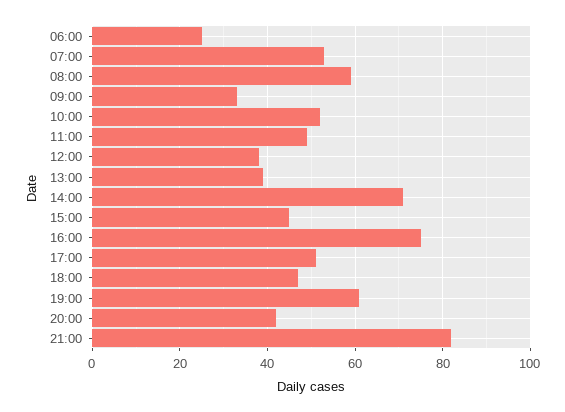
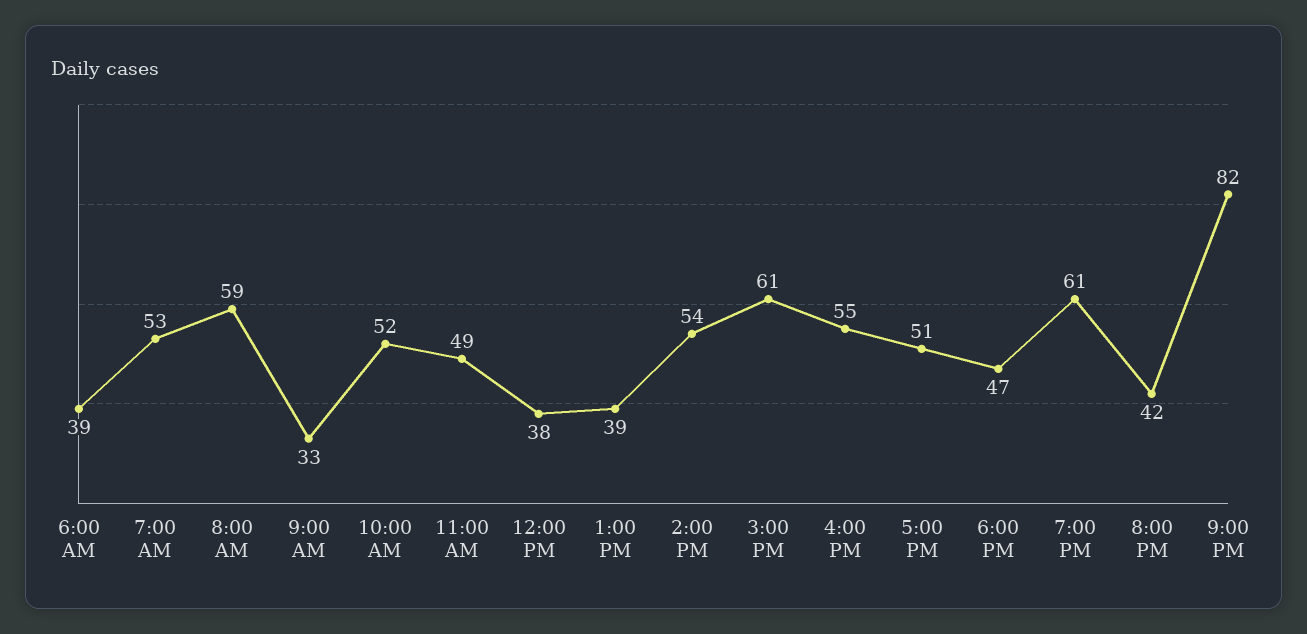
  {
-   "06:00": 25,
+   "06:00": 39,
    "07:00": 53,
    "08:00": 59,
    "09:00": 33,
    "10:00": 52,
    "11:00": 49,
    "12:00": 38,
    "13:00": 39,
-   "14:00": 70,
+   "14:00": 54,
-   "15:00": 45,
+   "15:00": 61,
-   "16:00": 75,
+   "16:00": 55,
    "17:00": 51,
    "18:00": 47,
    "19:00": 61,
    "20:00": 42,
    "21:00": 82
  }

